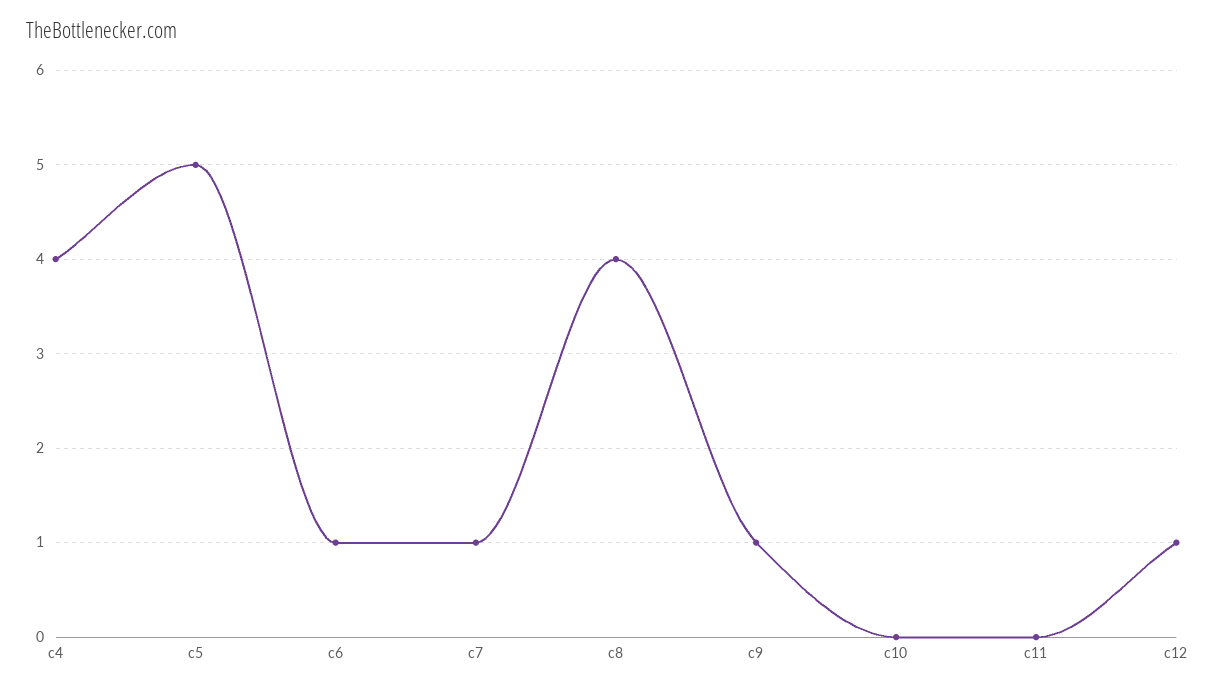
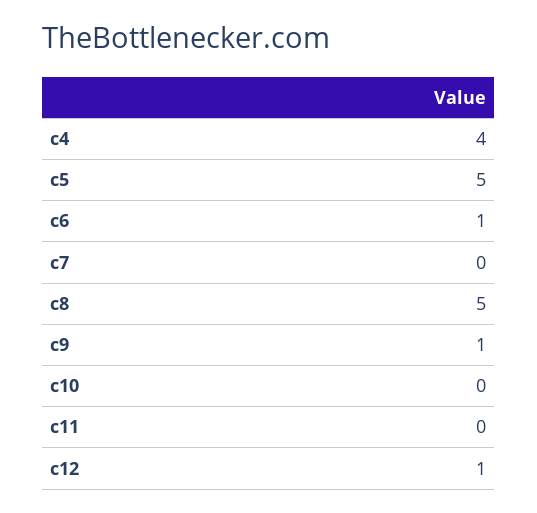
  {
    "c4": 4,
    "c5": 5,
    "c6": 1,
-   "c7": 1,
+   "c7": 0,
-   "c8": 4,
+   "c8": 5,
    "c9": 1,
    "c10": 0,
    "c11": 0,
    "c12": 1
  }

